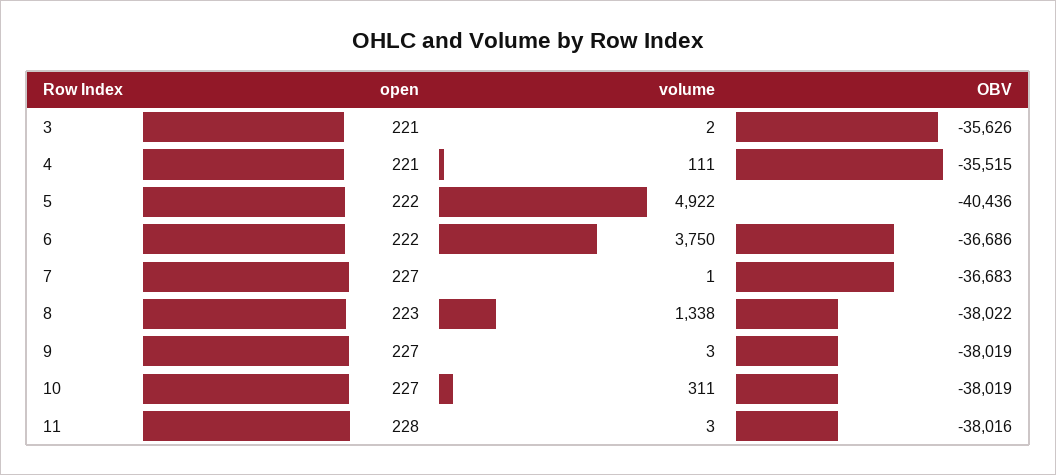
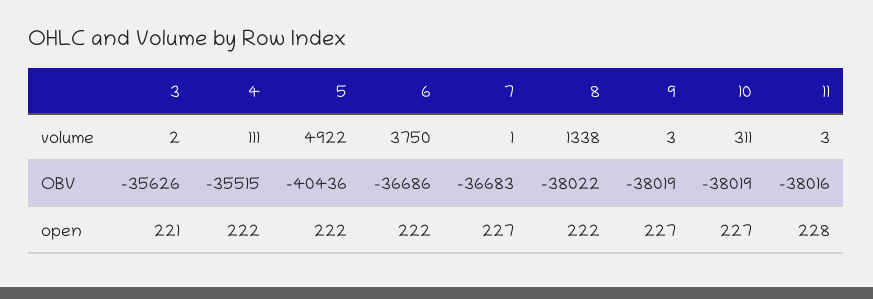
  {
    "open": {
      "3": 221,
-     "4": 221,
+     "4": 222,
      "5": 222,
      "6": 222,
      "7": 227,
-     "8": 223,
+     "8": 222,
      "9": 227,
      "10": 227,
      "11": 228
    },
    "volume": {
      "3": 2,
      "4": 111,
      "5": 4922,
      "6": 3750,
      "7": 1,
      "8": 1338,
      "9": 3,
      "10": 311,
      "11": 3
    },
    "OBV": {
      "3": -35626,
      "4": -35515,
      "5": -40436,
      "6": -36686,
      "7": -36683,
      "8": -38022,
      "9": -38019,
      "10": -38019,
      "11": -38016
    }
  }

